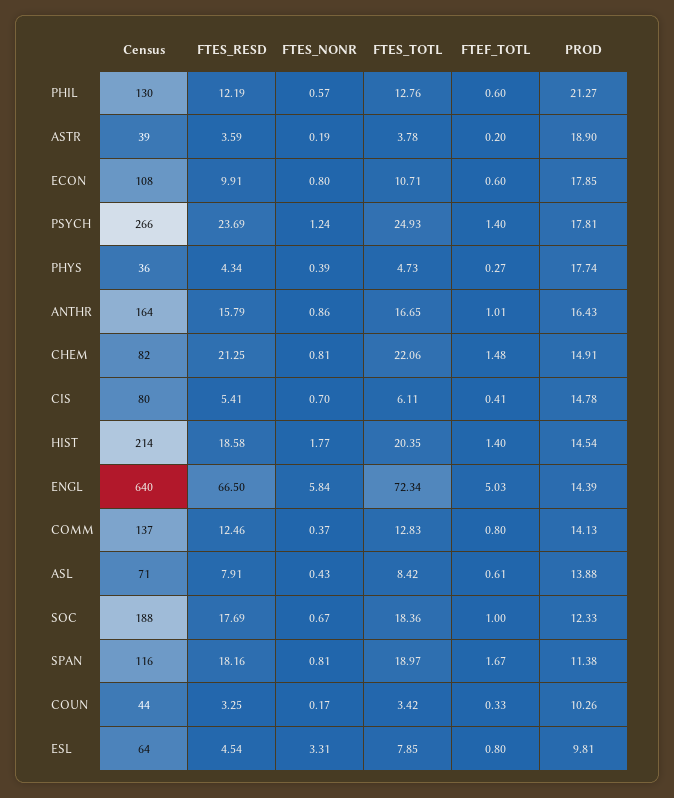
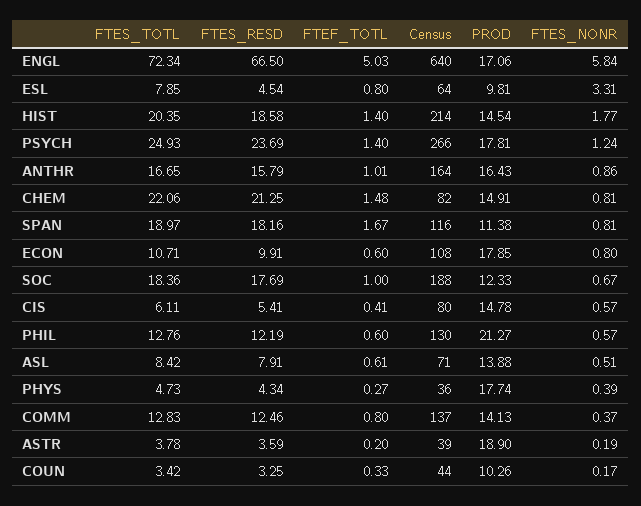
  {
    "Census": {
      "PHIL": 130,
      "ASTR": 39,
      "ECON": 108,
      "PSYCH": 266,
      "PHYS": 36,
      "ANTHR": 164,
      "CHEM": 82,
      "CIS": 80,
      "HIST": 214,
      "ENGL": 640,
      "COMM": 137,
      "ASL": 71,
      "SOC": 188,
      "SPAN": 116,
      "COUN": 44,
      "ESL": 64
    },
    "FTES_RESD": {
      "PHIL": 12.19,
      "ASTR": 3.59,
      "ECON": 9.91,
      "PSYCH": 23.69,
      "PHYS": 4.34,
      "ANTHR": 15.79,
      "CHEM": 21.25,
      "CIS": 5.41,
      "HIST": 18.58,
      "ENGL": 66.5,
      "COMM": 12.46,
      "ASL": 7.91,
      "SOC": 17.69,
      "SPAN": 18.16,
      "COUN": 3.25,
      "ESL": 4.54
    },
    "FTES_NONR": {
      "PHIL": 0.57,
      "ASTR": 0.19,
      "ECON": 0.8,
      "PSYCH": 1.24,
      "PHYS": 0.39,
      "ANTHR": 0.86,
      "CHEM": 0.81,
-     "CIS": 0.7,
+     "CIS": 0.57,
      "HIST": 1.77,
      "ENGL": 5.84,
      "COMM": 0.37,
-     "ASL": 0.43,
+     "ASL": 0.51,
      "SOC": 0.67,
      "SPAN": 0.81,
      "COUN": 0.17,
      "ESL": 3.31
    },
    "FTES_TOTL": {
      "PHIL": 12.76,
      "ASTR": 3.78,
      "ECON": 10.71,
      "PSYCH": 24.93,
      "PHYS": 4.73,
      "ANTHR": 16.65,
      "CHEM": 22.06,
      "CIS": 6.11,
      "HIST": 20.35,
      "ENGL": 72.34,
      "COMM": 12.83,
      "ASL": 8.42,
      "SOC": 18.36,
      "SPAN": 18.97,
      "COUN": 3.42,
      "ESL": 7.85
    },
    "FTEF_TOTL": {
      "PHIL": 0.6,
      "ASTR": 0.2,
      "ECON": 0.6,
      "PSYCH": 1.4,
      "PHYS": 0.27,
      "ANTHR": 1.01,
      "CHEM": 1.48,
      "CIS": 0.41,
      "HIST": 1.4,
      "ENGL": 5.03,
      "COMM": 0.8,
      "ASL": 0.61,
      "SOC": 1,
      "SPAN": 1.67,
      "COUN": 0.33,
      "ESL": 0.8
    },
    "PROD": {
      "PHIL": 21.27,
      "ASTR": 18.9,
      "ECON": 17.85,
      "PSYCH": 17.81,
      "PHYS": 17.74,
      "ANTHR": 16.43,
      "CHEM": 14.91,
      "CIS": 14.78,
      "HIST": 14.54,
-     "ENGL": 14.39,
+     "ENGL": 17.06,
      "COMM": 14.13,
      "ASL": 13.88,
      "SOC": 12.33,
      "SPAN": 11.38,
      "COUN": 10.26,
      "ESL": 9.81
    }
  }

